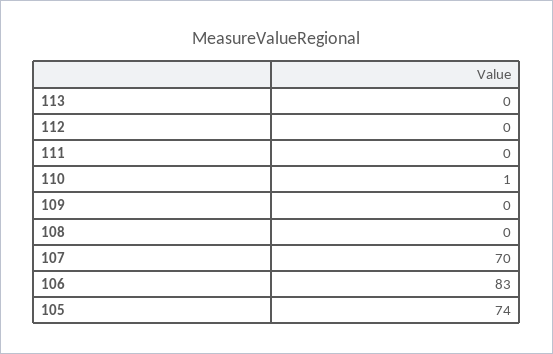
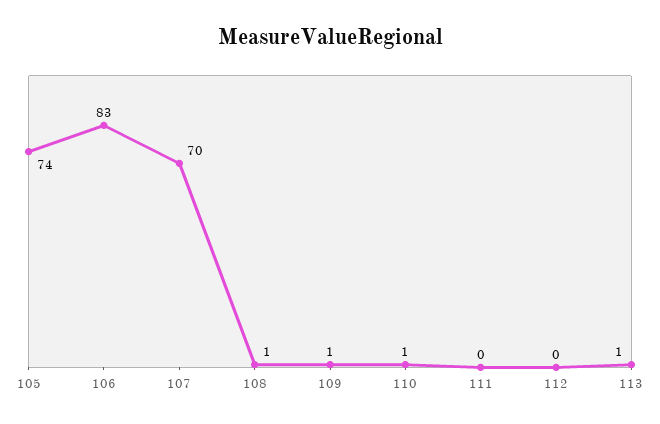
  {
-   "113": 0,
+   "113": 1,
    "112": 0,
    "111": 0,
    "110": 1,
-   "109": 0,
+   "109": 1,
-   "108": 0,
+   "108": 1,
    "107": 70,
    "106": 83,
    "105": 74
  }

